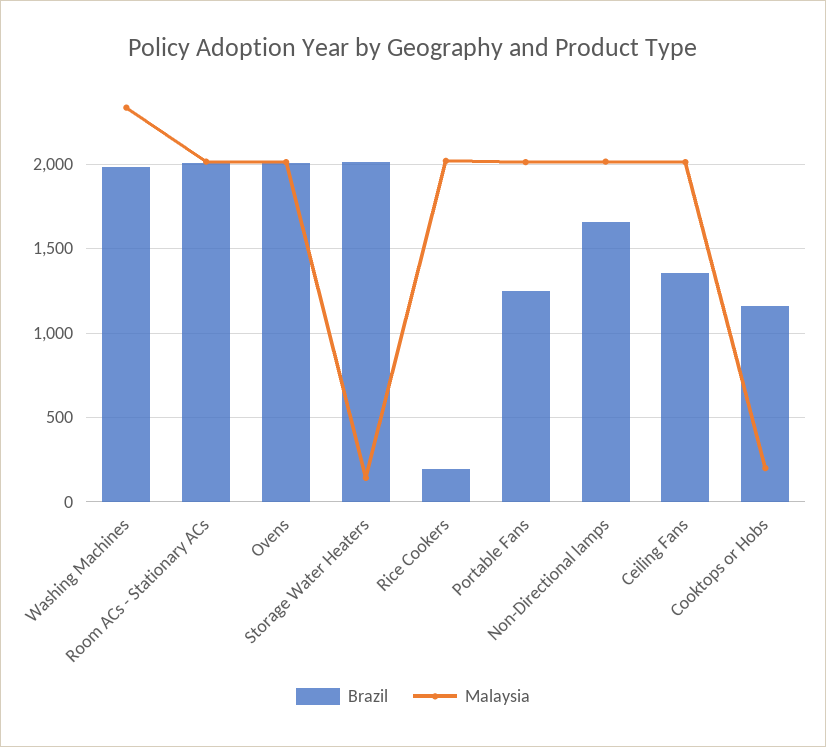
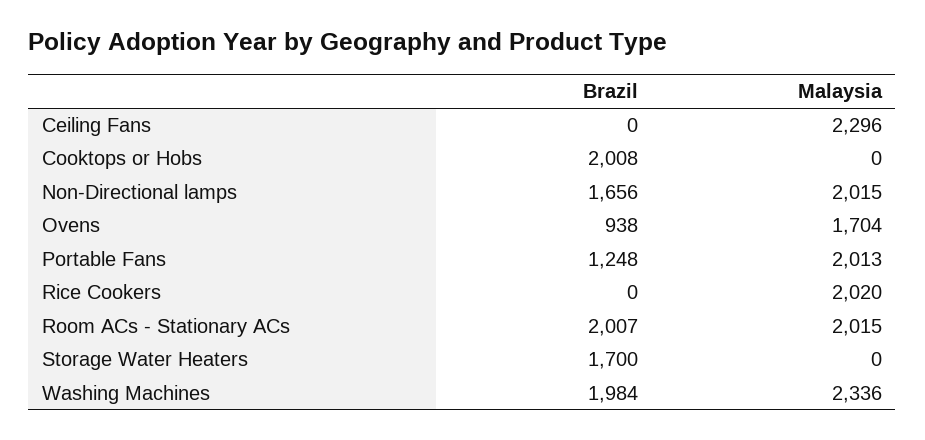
  {
    "Brazil": {
      "Washing Machines": 1984,
      "Room ACs - Stationary ACs": 2007,
-     "Ovens": 2000,
+     "Ovens": 938,
-     "Storage Water Heaters": 2000,
+     "Storage Water Heaters": 1700,
-     "Rice Cookers": 200,
+     "Rice Cookers": 0,
      "Portable Fans": 1248,
      "Non-Directional lamps": 1656,
-     "Ceiling Fans": 1350,
+     "Ceiling Fans": 0,
-     "Cooktops or Hobs": 1150
+     "Cooktops or Hobs": 2008
    },
    "Malaysia": {
      "Washing Machines": 2336,
      "Room ACs - Stationary ACs": 2015,
-     "Ovens": 2000,
+     "Ovens": 1704,
-     "Storage Water Heaters": 150,
+     "Storage Water Heaters": 0,
      "Rice Cookers": 2020,
      "Portable Fans": 2013,
      "Non-Directional lamps": 2015,
-     "Ceiling Fans": 2000,
+     "Ceiling Fans": 2296,
-     "Cooktops or Hobs": 200
+     "Cooktops or Hobs": 0
    }
  }

